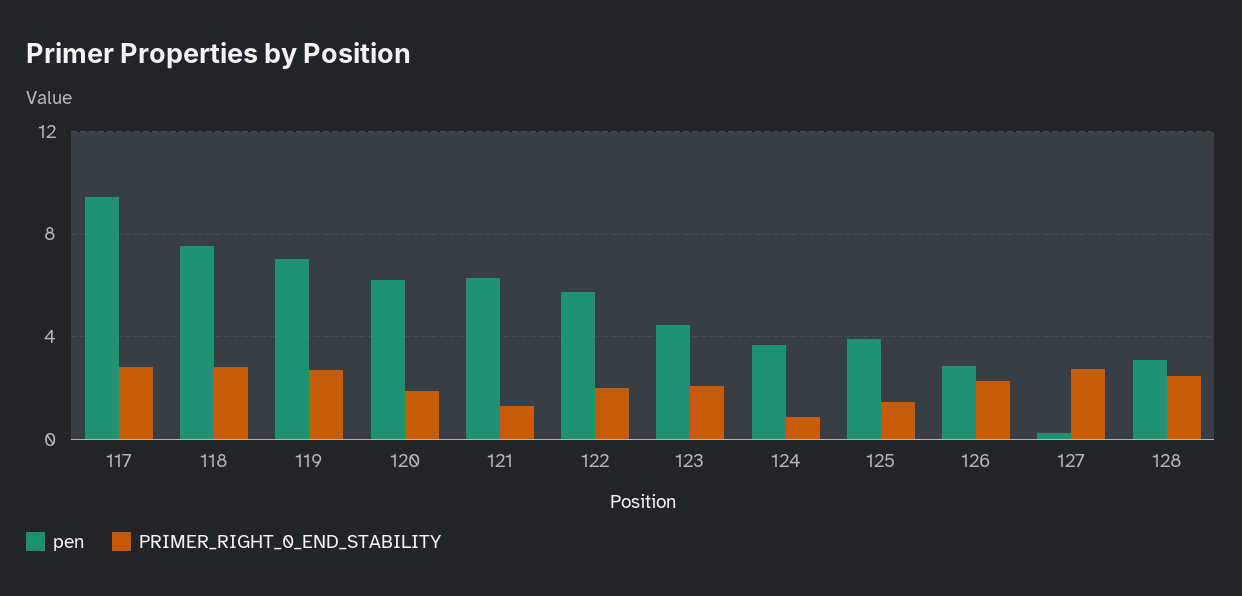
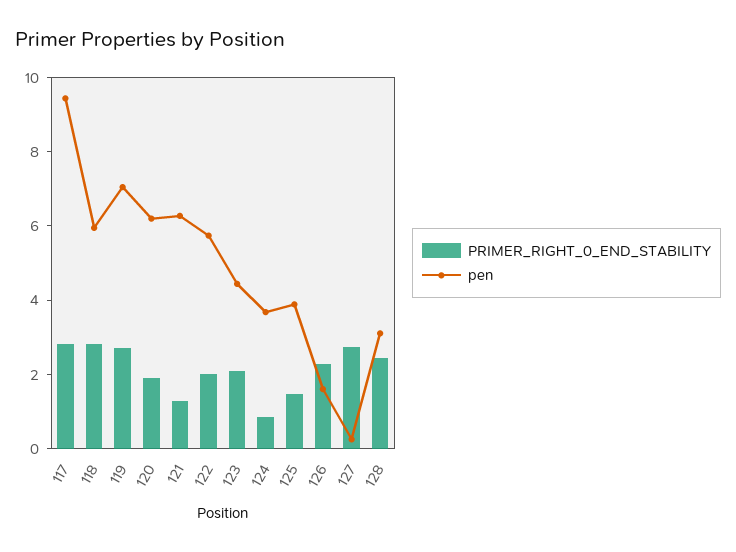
  {
    "pen": {
      "117": 9.5,
-     "118": 7.5,
+     "118": 6,
      "119": 7,
      "120": 6,
      "121": 6.5,
      "122": 5.5,
      "123": 4.5,
      "124": 3.5,
      "125": 4,
-     "126": 3,
+     "126": 1.5,
      "127": 0,
      "128": 3
    },
    "PRIMER_RIGHT_0_END_STABILITY": {
      "117": 3,
      "118": 3,
      "119": 2.5,
      "120": 2,
      "121": 1.5,
      "122": 2,
      "123": 2,
      "124": 1,
      "125": 1.5,
      "126": 2.5,
      "127": 2.5,
      "128": 2.5
    }
  }

